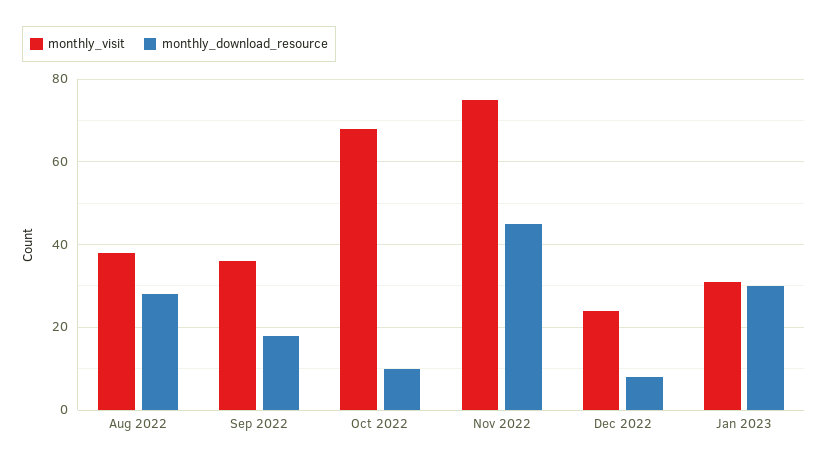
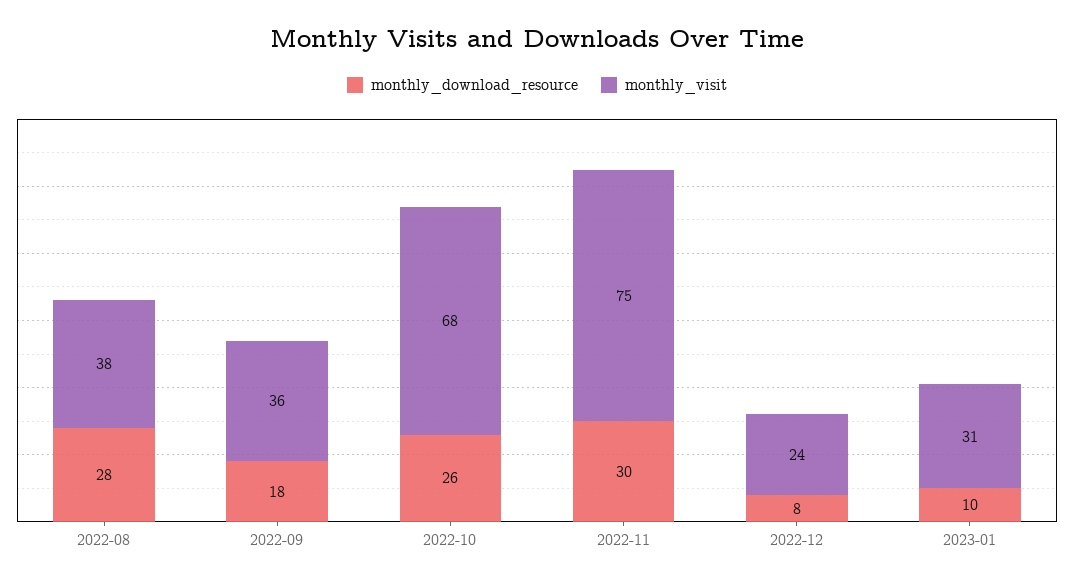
  {
    "monthly_visit": {
      "Aug 2022": 38,
      "Sep 2022": 36,
      "Oct 2022": 68,
      "Nov 2022": 75,
      "Dec 2022": 24,
      "Jan 2023": 31
    },
    "monthly_download_resource": {
      "Aug 2022": 28,
      "Sep 2022": 18,
-     "Oct 2022": 10,
+     "Oct 2022": 26,
-     "Nov 2022": 45,
+     "Nov 2022": 30,
      "Dec 2022": 8,
-     "Jan 2023": 30
+     "Jan 2023": 10
    }
  }

